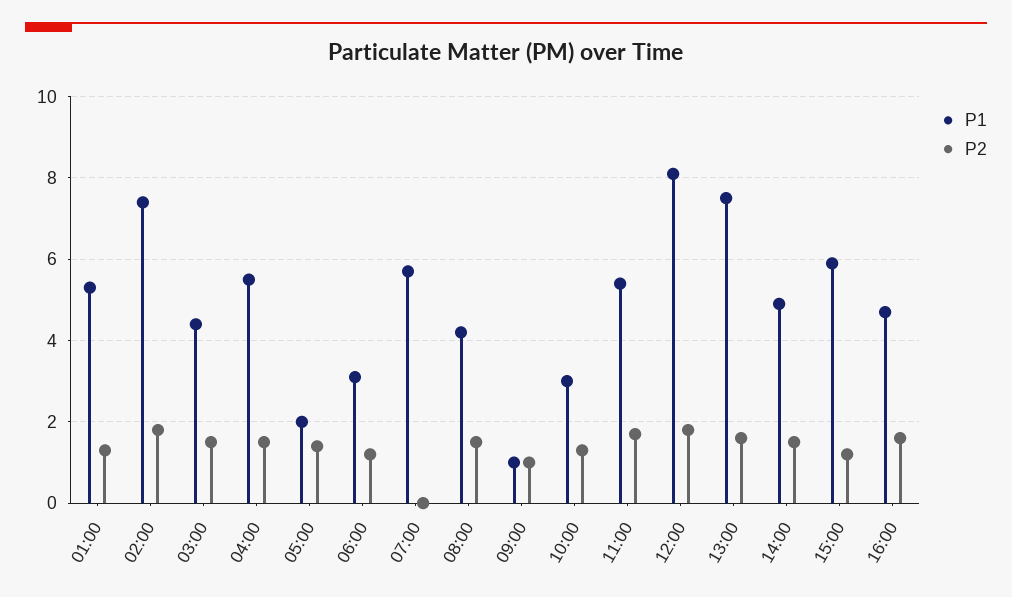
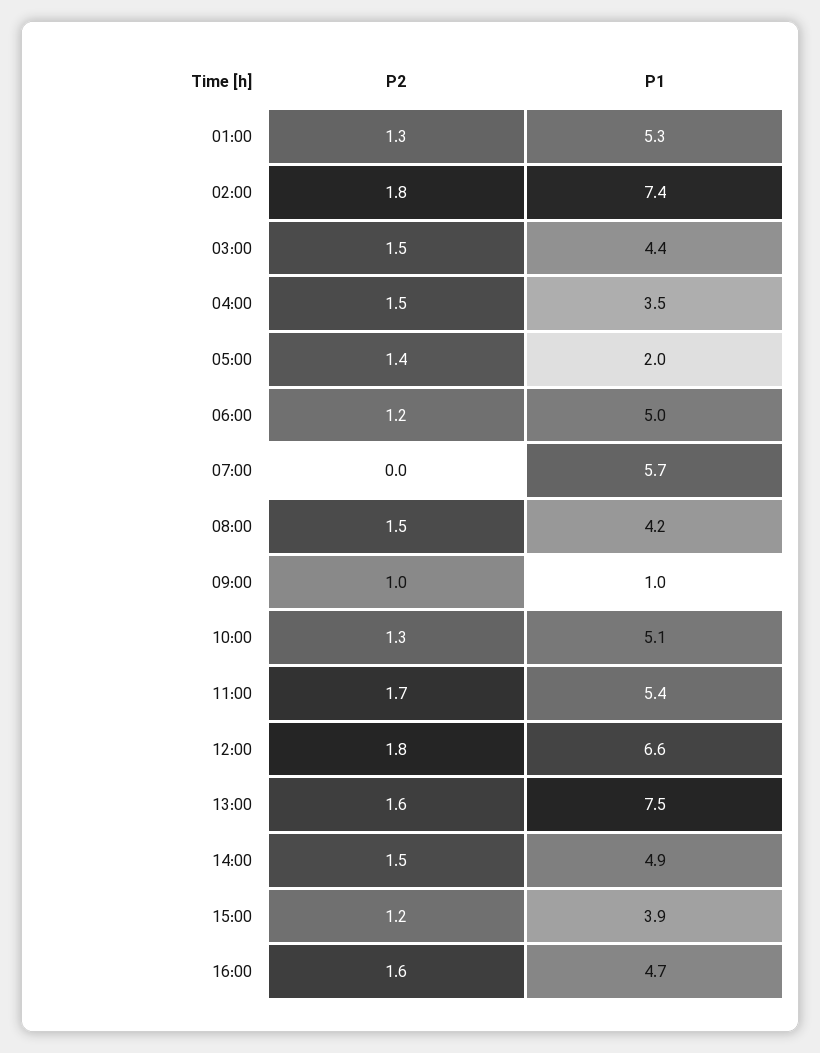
  {
    "P1": {
      "01:00": 5.3,
      "02:00": 7.4,
      "03:00": 4.4,
-     "04:00": 5.5,
+     "04:00": 3.5,
      "05:00": 2,
-     "06:00": 3,
+     "06:00": 5,
      "07:00": 5.7,
      "08:00": 4.2,
      "09:00": 1,
-     "10:00": 3,
+     "10:00": 5.1,
      "11:00": 5.4,
-     "12:00": 8,
+     "12:00": 6.6,
      "13:00": 7.5,
      "14:00": 4.9,
-     "15:00": 6,
+     "15:00": 3.9,
      "16:00": 4.7
    },
    "P2": {
      "01:00": 1.3,
      "02:00": 1.8,
      "03:00": 1.5,
      "04:00": 1.5,
      "05:00": 1.4,
      "06:00": 1.2,
      "07:00": 0,
      "08:00": 1.5,
      "09:00": 1,
      "10:00": 1.3,
      "11:00": 1.7,
      "12:00": 1.8,
      "13:00": 1.6,
      "14:00": 1.5,
      "15:00": 1.2,
      "16:00": 1.6
    }
  }

